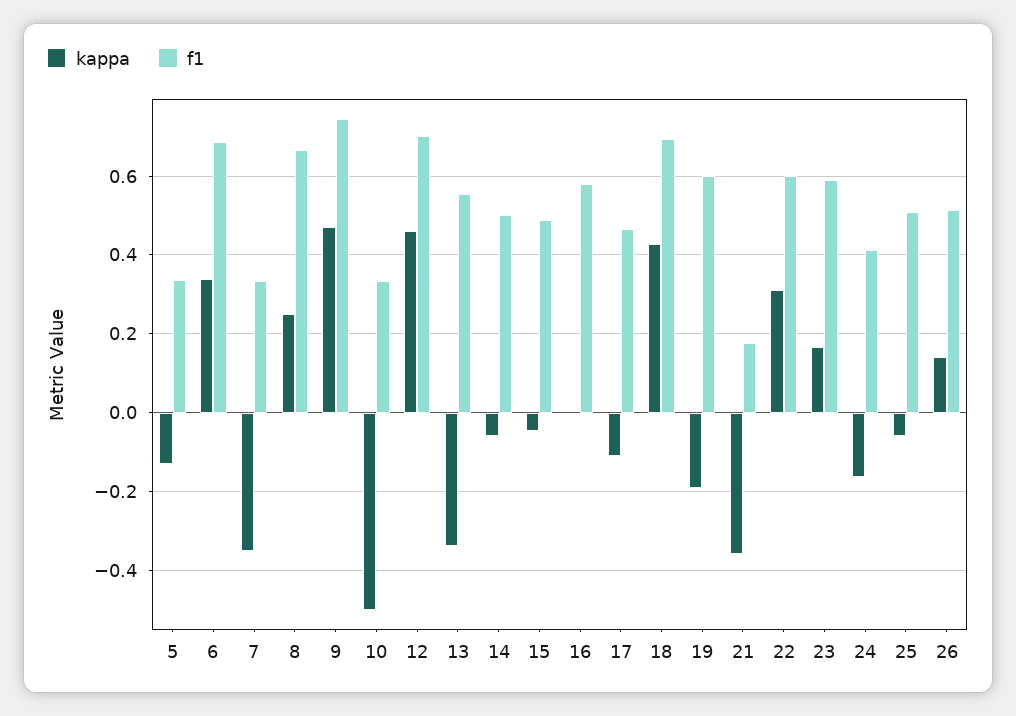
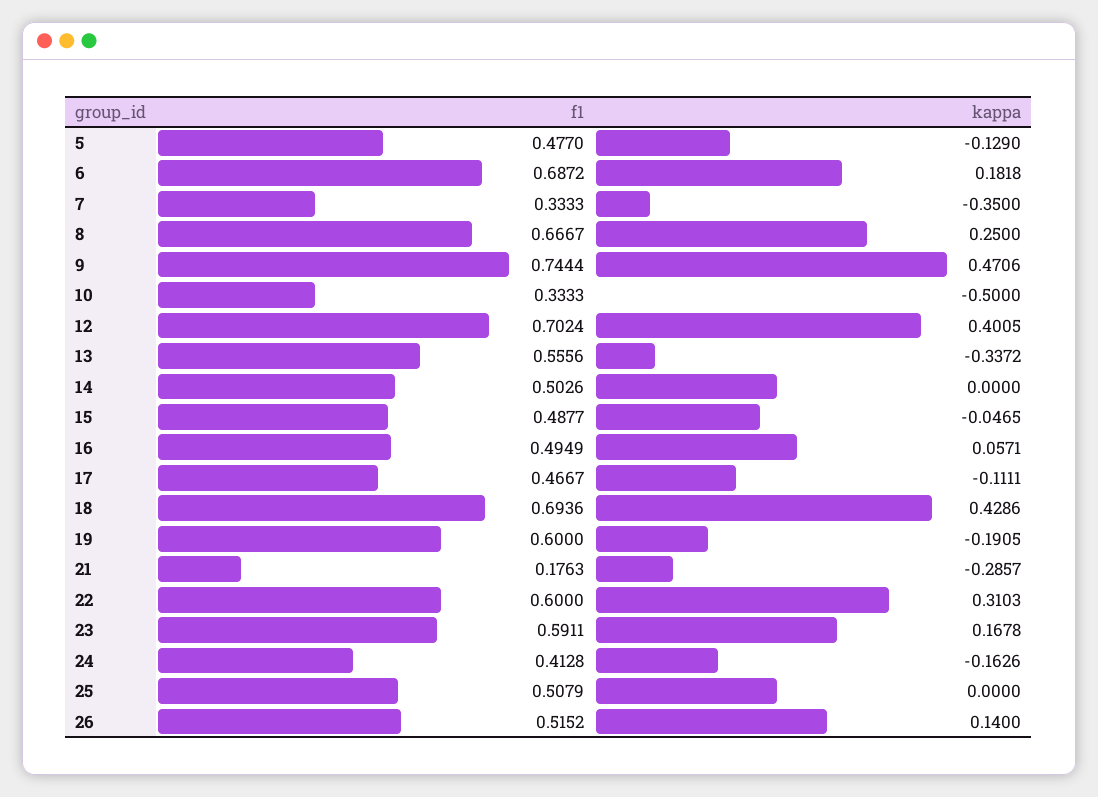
  {
    "kappa": {
      "5": -0.129,
-     "6": 0.34,
+     "6": 0.1818,
      "7": -0.35,
      "8": 0.25,
      "9": 0.4706,
      "10": -0.5,
-     "12": 0.46,
+     "12": 0.4005,
      "13": -0.3372,
-     "14": -0.06,
+     "14": 0,
      "15": -0.0465,
-     "16": 0,
+     "16": 0.0571,
      "17": -0.1111,
      "18": 0.4286,
      "19": -0.1905,
-     "21": -0.36,
+     "21": -0.2857,
      "22": 0.3103,
      "23": 0.1678,
      "24": -0.1626,
-     "25": -0.06,
+     "25": 0,
      "26": 0.14
    },
    "f1": {
-     "5": 0.34,
+     "5": 0.477,
      "6": 0.6872,
      "7": 0.3333,
      "8": 0.6667,
      "9": 0.7444,
      "10": 0.3333,
      "12": 0.7024,
      "13": 0.5556,
      "14": 0.5026,
      "15": 0.4877,
-     "16": 0.58,
+     "16": 0.4949,
      "17": 0.4667,
      "18": 0.6936,
      "19": 0.6,
      "21": 0.1763,
      "22": 0.6,
      "23": 0.5911,
      "24": 0.4128,
      "25": 0.5079,
      "26": 0.5152
    }
  }

